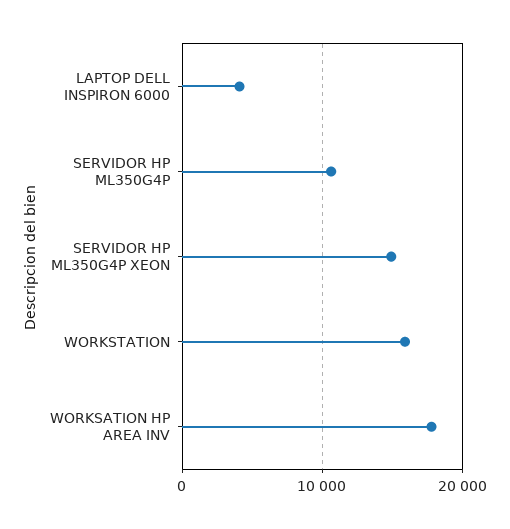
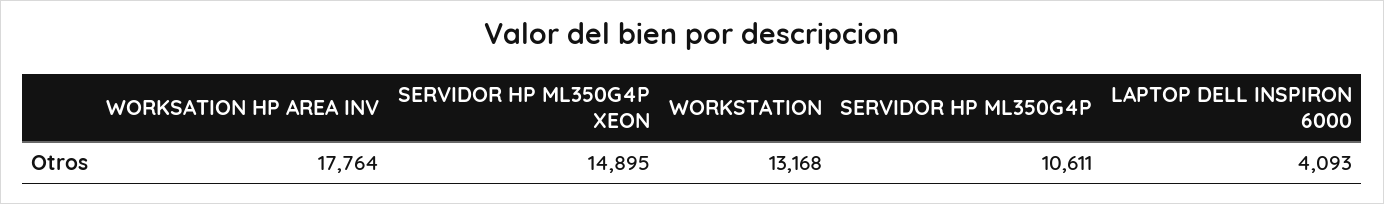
  {
    "LAPTOP DELL INSPIRON 6000": 4093,
    "SERVIDOR HP ML350G4P": 10611,
    "SERVIDOR HP ML350G4P XEON": 14895,
-   "WORKSTATION": 16000,
+   "WORKSTATION": 13168,
    "WORKSATION HP AREA INV": 17764
  }

